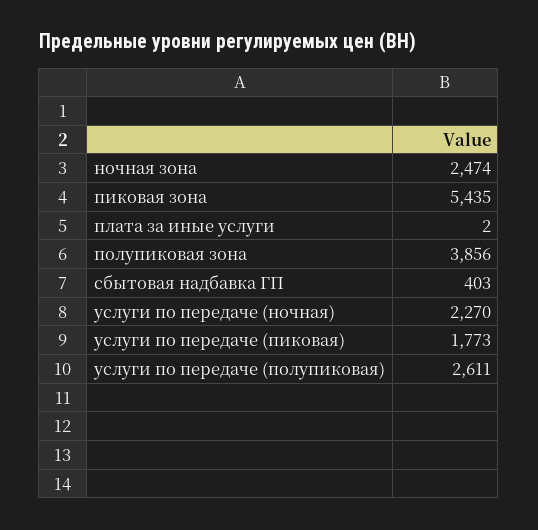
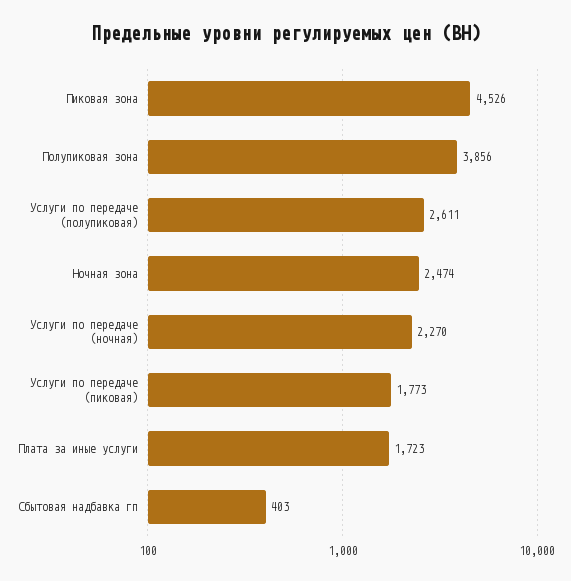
  {
    "ночная зона": 2474,
-   "пиковая зона": 5435,
+   "пиковая зона": 4526,
-   "плата за иные услуги": 2,
+   "плата за иные услуги": 1723,
    "полупиковая зона": 3856,
    "сбытовая надбавка ГП": 403,
    "услуги по передаче (ночная)": 2270,
    "услуги по передаче (пиковая)": 1773,
    "услуги по передаче (полупиковая)": 2611
  }

